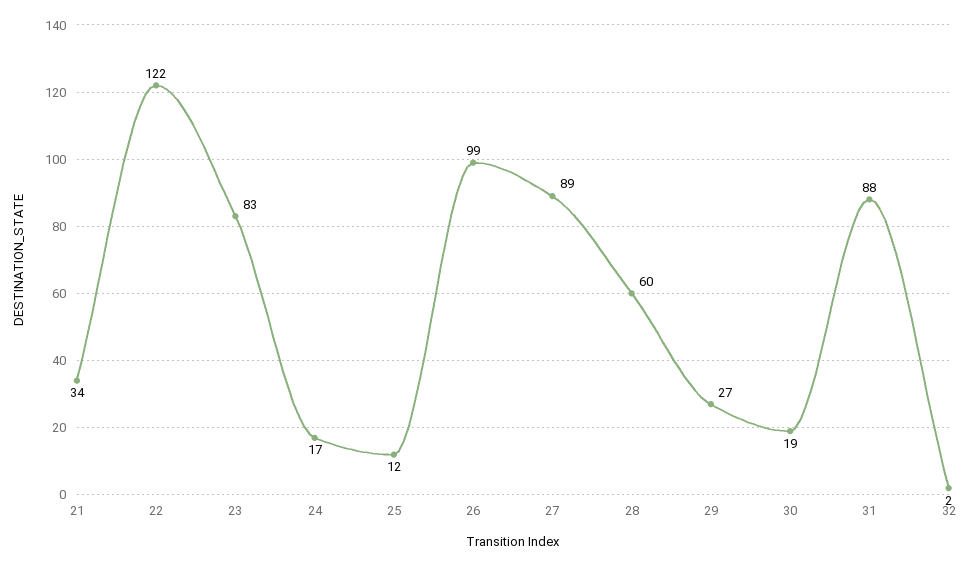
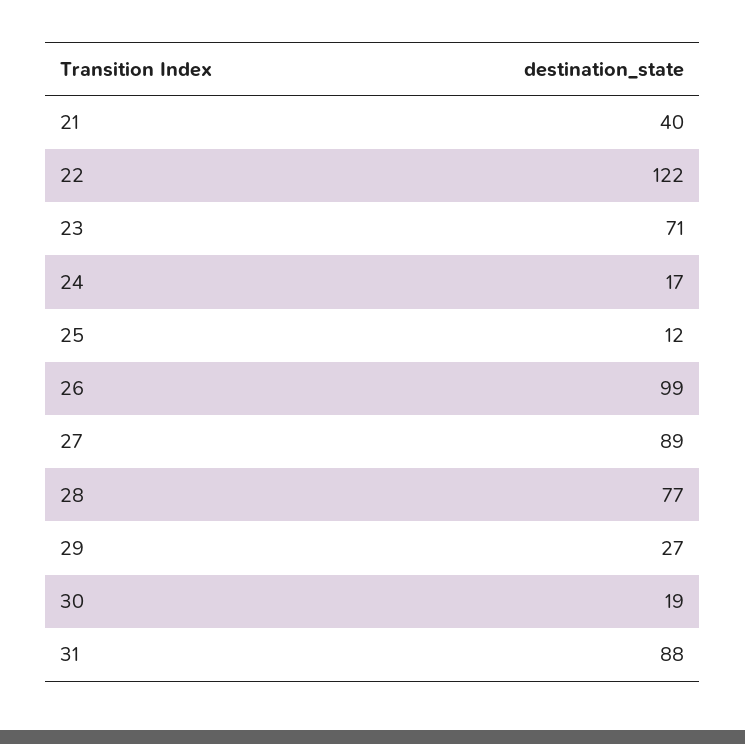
  {
-   "21": 34,
+   "21": 40,
    "22": 122,
-   "23": 83,
+   "23": 71,
    "24": 17,
    "25": 12,
    "26": 99,
    "27": 89,
-   "28": 60,
+   "28": 77,
    "29": 27,
    "30": 19,
-   "31": 88,
+   "31": 88
-   "32": 2
  }

